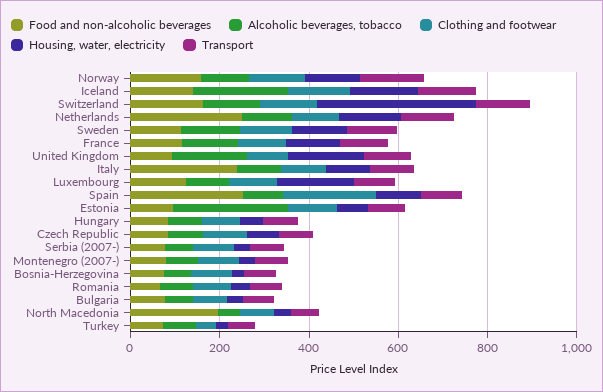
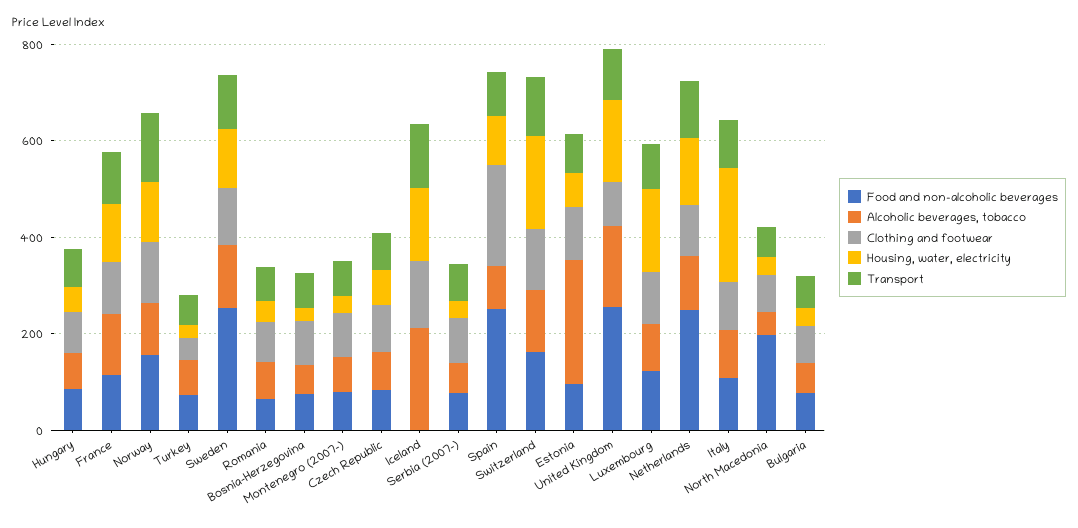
  {
    "Food and non-alcoholic beverages": {
      "Norway": 150,
-     "Iceland": 150,
+     "Iceland": 0,
      "Switzerland": 150,
      "Netherlands": 250,
-     "Sweden": 100,
+     "Sweden": 250,
      "France": 100,
-     "United Kingdom": 100,
+     "United Kingdom": 250,
-     "Italy": 250,
+     "Italy": 100,
      "Luxembourg": 100,
      "Spain": 250,
      "Estonia": 100,
      "Hungary": 100,
      "Czech Republic": 100,
      "Serbia (2007-)": 100,
      "Montenegro (2007-)": 100,
      "Bosnia-Herzegovina": 100,
      "Romania": 50,
      "Bulgaria": 100,
      "North Macedonia": 200,
      "Turkey": 50
    },
    "Alcoholic beverages, tobacco": {
      "Norway": 100,
      "Iceland": 200,
      "Switzerland": 150,
      "Netherlands": 100,
      "Sweden": 150,
      "France": 150,
      "United Kingdom": 150,
      "Italy": 100,
      "Luxembourg": 100,
      "Spain": 100,
      "Estonia": 250,
      "Hungary": 100,
      "Czech Republic": 100,
      "Serbia (2007-)": 50,
      "Montenegro (2007-)": 50,
      "Bosnia-Herzegovina": 50,
      "Romania": 100,
      "Bulgaria": 50,
      "North Macedonia": 50,
      "Turkey": 50
    },
    "Clothing and footwear": {
      "Norway": 150,
      "Iceland": 150,
      "Switzerland": 150,
      "Netherlands": 100,
      "Sweden": 100,
      "France": 100,
      "United Kingdom": 100,
      "Italy": 100,
      "Luxembourg": 100,
      "Spain": 200,
      "Estonia": 100,
      "Hungary": 100,
      "Czech Republic": 100,
      "Serbia (2007-)": 100,
      "Montenegro (2007-)": 100,
      "Bosnia-Herzegovina": 100,
      "Romania": 100,
      "Bulgaria": 100,
      "North Macedonia": 100,
      "Turkey": 50
    },
    "Housing, water, electricity": {
      "Norway": 100,
      "Iceland": 150,
-     "Switzerland": 350,
+     "Switzerland": 200,
      "Netherlands": 150,
      "Sweden": 100,
      "France": 100,
      "United Kingdom": 150,
-     "Italy": 100,
+     "Italy": 250,
      "Luxembourg": 150,
      "Spain": 100,
      "Estonia": 50,
      "Hungary": 50,
      "Czech Republic": 50,
      "Serbia (2007-)": 50,
      "Montenegro (2007-)": 50,
      "Bosnia-Herzegovina": 50,
      "Romania": 50,
      "Bulgaria": 50,
      "North Macedonia": 50,
      "Turkey": 50
    },
    "Transport": {
      "Norway": 150,
      "Iceland": 150,
      "Switzerland": 100,
      "Netherlands": 100,
      "Sweden": 100,
      "France": 100,
      "United Kingdom": 100,
      "Italy": 100,
      "Luxembourg": 100,
      "Spain": 100,
      "Estonia": 100,
      "Hungary": 100,
      "Czech Republic": 100,
      "Serbia (2007-)": 100,
      "Montenegro (2007-)": 50,
      "Bosnia-Herzegovina": 50,
      "Romania": 50,
      "Bulgaria": 50,
      "North Macedonia": 50,
      "Turkey": 50
    }
  }

